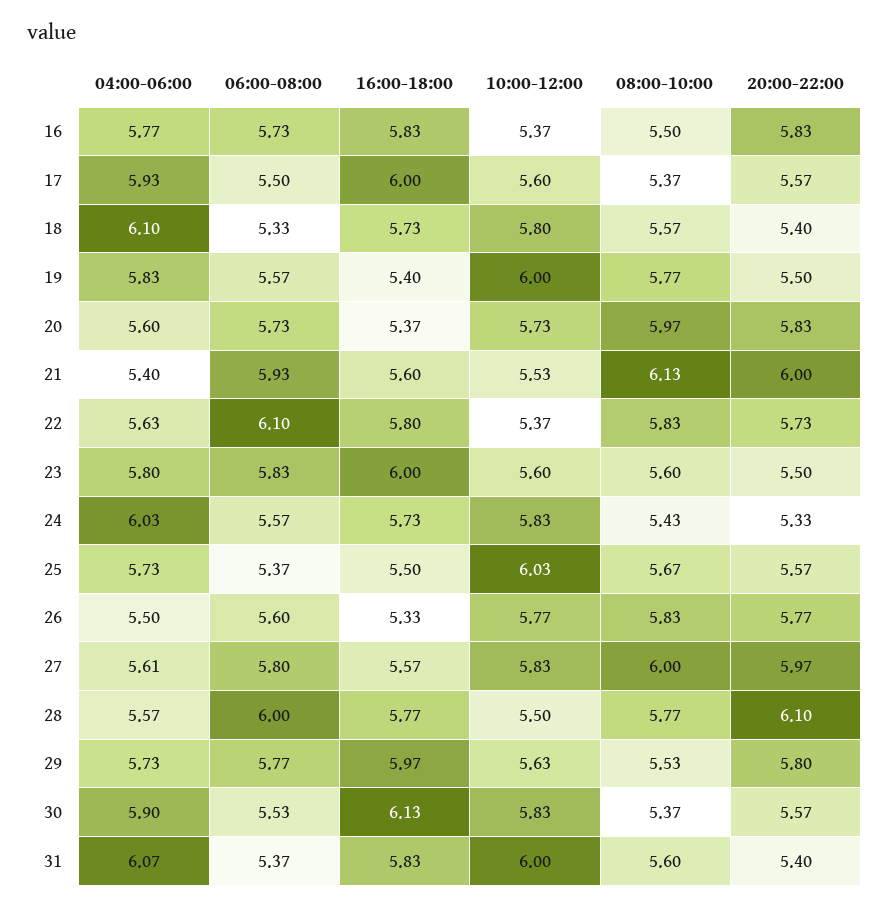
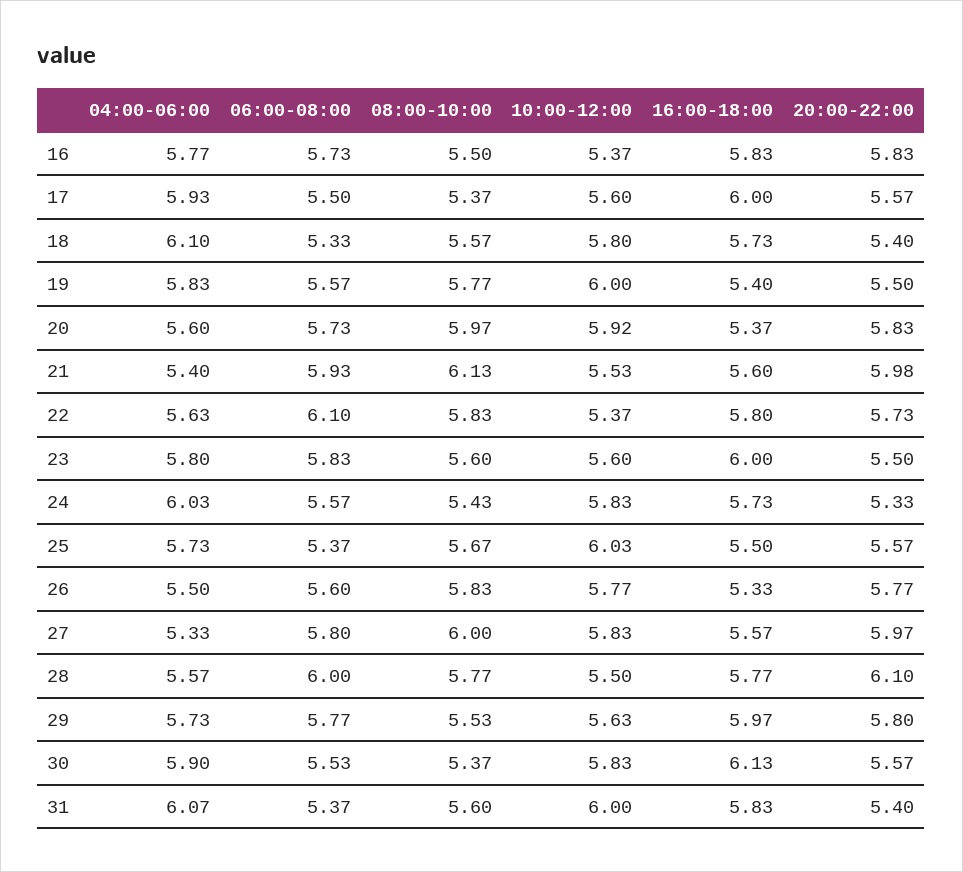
  {
    "04:00-06:00": {
      "16": 5.77,
      "17": 5.93,
      "18": 6.1,
      "19": 5.83,
      "20": 5.6,
      "21": 5.4,
      "22": 5.63,
      "23": 5.8,
      "24": 6.03,
      "25": 5.73,
      "26": 5.5,
-     "27": 5.61,
+     "27": 5.33,
      "28": 5.57,
      "29": 5.73,
      "30": 5.9,
      "31": 6.07
    },
    "06:00-08:00": {
      "16": 5.73,
      "17": 5.5,
      "18": 5.33,
      "19": 5.57,
      "20": 5.73,
      "21": 5.93,
      "22": 6.1,
      "23": 5.83,
      "24": 5.57,
      "25": 5.37,
      "26": 5.6,
      "27": 5.8,
      "28": 6,
      "29": 5.77,
      "30": 5.53,
      "31": 5.37
    },
    "16:00-18:00": {
      "16": 5.83,
      "17": 6,
      "18": 5.73,
      "19": 5.4,
      "20": 5.37,
      "21": 5.6,
      "22": 5.8,
      "23": 6,
      "24": 5.73,
      "25": 5.5,
      "26": 5.33,
      "27": 5.57,
      "28": 5.77,
      "29": 5.97,
      "30": 6.13,
      "31": 5.83
    },
    "10:00-12:00": {
      "16": 5.37,
      "17": 5.6,
      "18": 5.8,
      "19": 6,
-     "20": 5.73,
+     "20": 5.92,
      "21": 5.53,
      "22": 5.37,
      "23": 5.6,
      "24": 5.83,
      "25": 6.03,
      "26": 5.77,
      "27": 5.83,
      "28": 5.5,
      "29": 5.63,
      "30": 5.83,
      "31": 6
    },
    "08:00-10:00": {
      "16": 5.5,
      "17": 5.37,
      "18": 5.57,
      "19": 5.77,
      "20": 5.97,
      "21": 6.13,
      "22": 5.83,
      "23": 5.6,
      "24": 5.43,
      "25": 5.67,
      "26": 5.83,
      "27": 6,
      "28": 5.77,
      "29": 5.53,
      "30": 5.37,
      "31": 5.6
    },
    "20:00-22:00": {
      "16": 5.83,
      "17": 5.57,
      "18": 5.4,
      "19": 5.5,
      "20": 5.83,
-     "21": 6,
+     "21": 5.98,
      "22": 5.73,
      "23": 5.5,
      "24": 5.33,
      "25": 5.57,
      "26": 5.77,
      "27": 5.97,
      "28": 6.1,
      "29": 5.8,
      "30": 5.57,
      "31": 5.4
    }
  }

